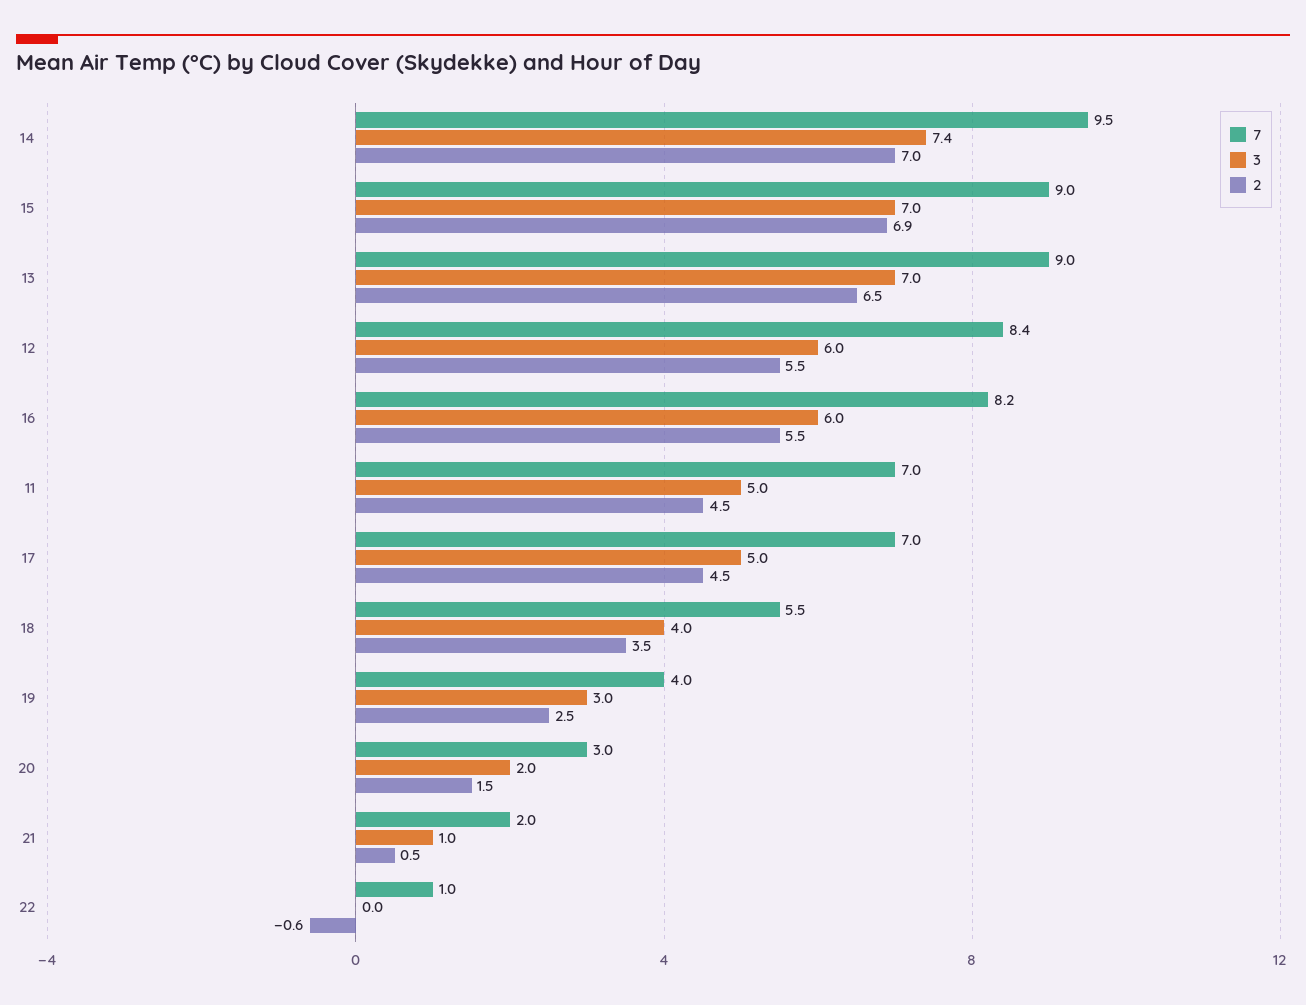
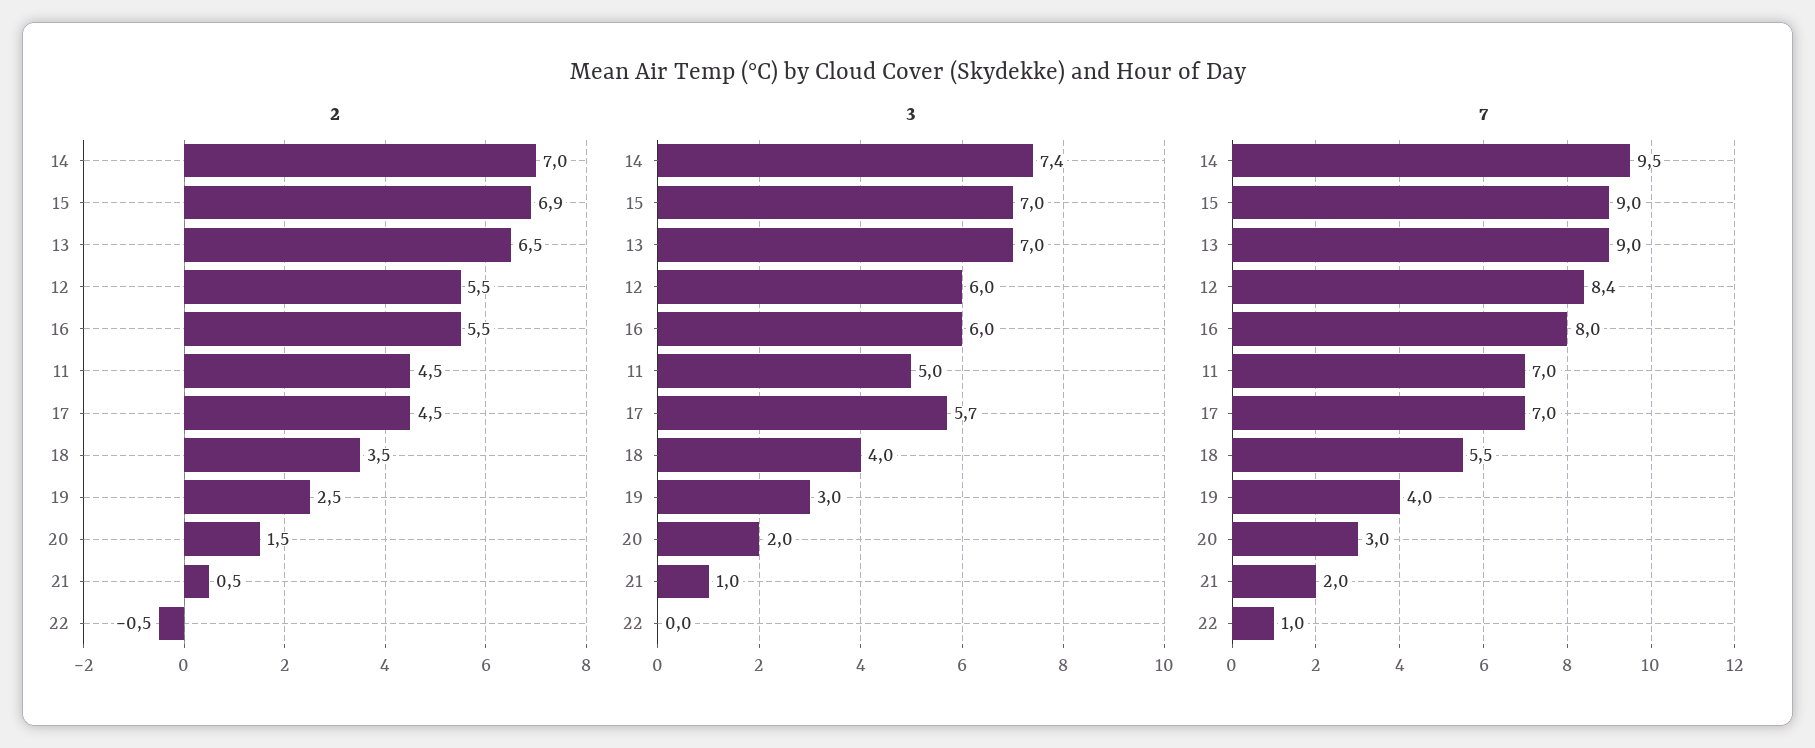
  {
    "7": {
      "14": 9.5,
      "15": 9,
      "13": 9,
      "12": 8.4,
-     "16": 8.2,
+     "16": 8,
      "11": 7,
      "17": 7,
      "18": 5.5,
      "19": 4,
      "20": 3,
      "21": 2,
      "22": 1
    },
    "3": {
      "14": 7.4,
      "15": 7,
      "13": 7,
      "12": 6,
      "16": 6,
      "11": 5,
-     "17": 5,
+     "17": 5.7,
      "18": 4,
      "19": 3,
      "20": 2,
      "21": 1,
      "22": 0
    },
    "2": {
      "14": 7,
      "15": 6.9,
      "13": 6.5,
      "12": 5.5,
      "16": 5.5,
      "11": 4.5,
      "17": 4.5,
      "18": 3.5,
      "19": 2.5,
      "20": 1.5,
      "21": 0.5,
-     "22": -0.6
+     "22": -0.5
    }
  }

